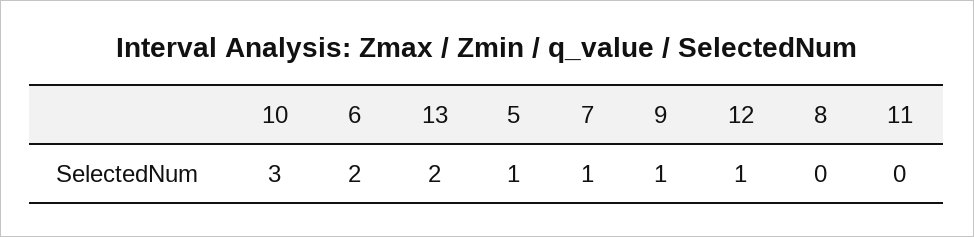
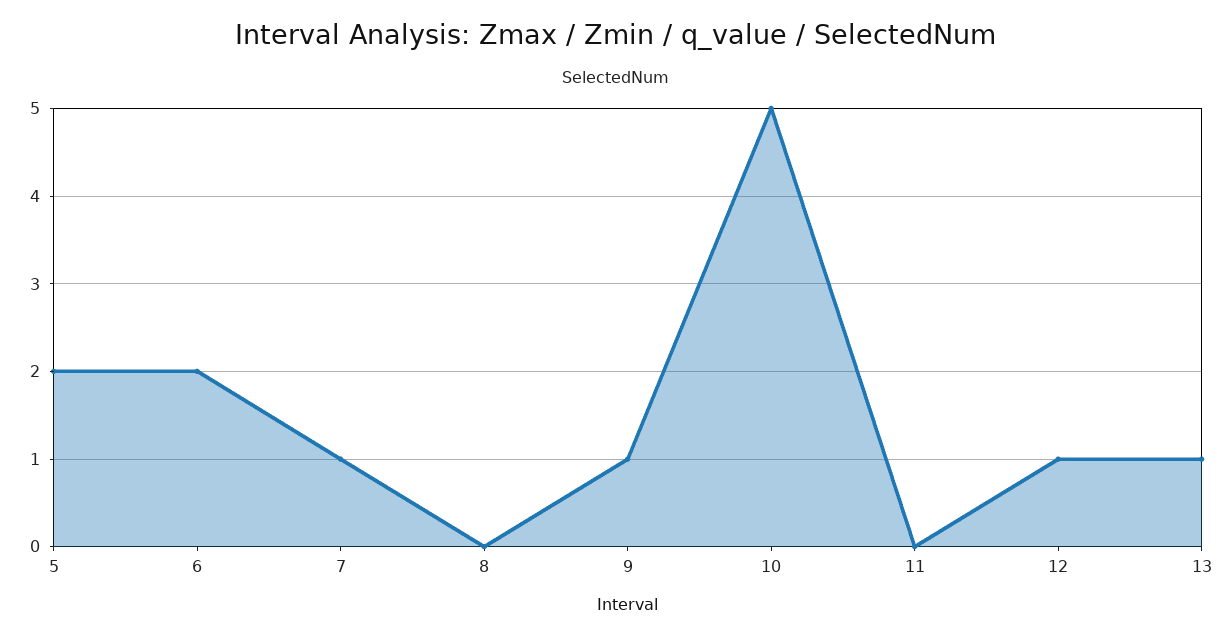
  {
-   "10": 3,
+   "10": 5,
    "6": 2,
-   "13": 2,
+   "13": 1,
-   "5": 1,
+   "5": 2,
    "7": 1,
    "9": 1,
    "12": 1,
    "8": 0,
    "11": 0
  }

